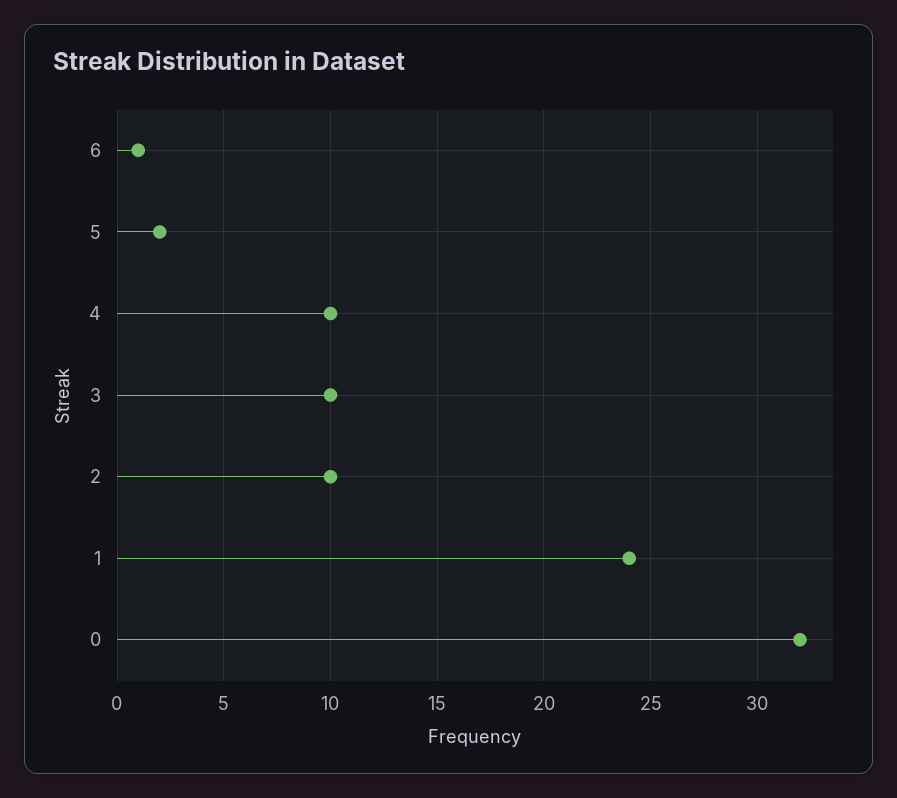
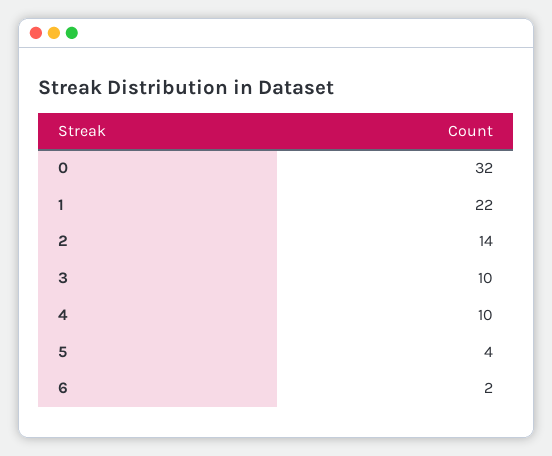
  {
-   "6": 1,
+   "6": 2,
-   "5": 2,
+   "5": 4,
    "4": 10,
    "3": 10,
-   "2": 10,
+   "2": 14,
-   "1": 24,
+   "1": 22,
    "0": 32
  }

